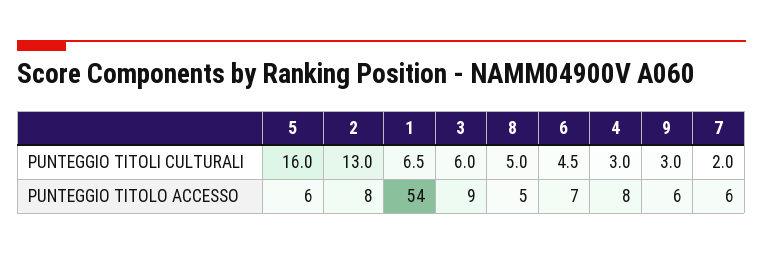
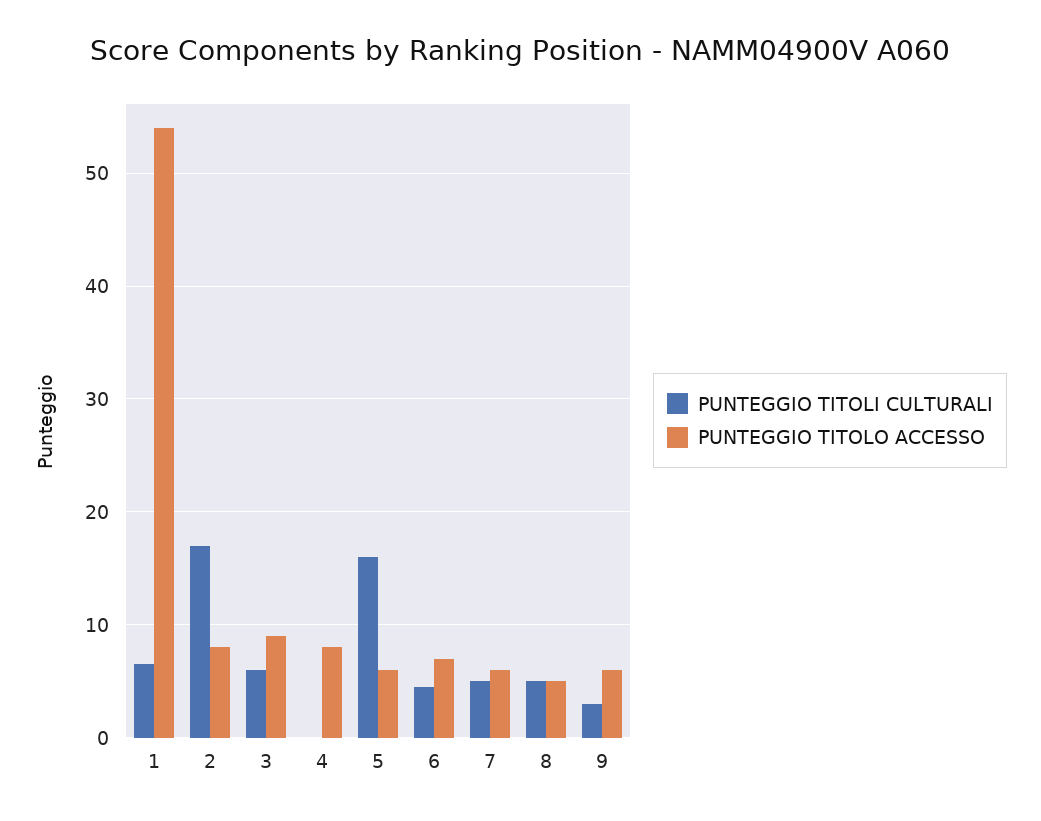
  {
    "PUNTEGGIO TITOLI CULTURALI": {
      "5": 16,
-     "2": 13,
+     "2": 17,
      "1": 6.5,
      "3": 6,
      "8": 5,
      "6": 4.5,
-     "4": 3,
+     "4": 0,
      "9": 3,
-     "7": 2
+     "7": 5
    },
    "PUNTEGGIO TITOLO ACCESSO": {
      "5": 6,
      "2": 8,
      "1": 54,
      "3": 9,
      "8": 5,
      "6": 7,
      "4": 8,
      "9": 6,
      "7": 6
    }
  }

